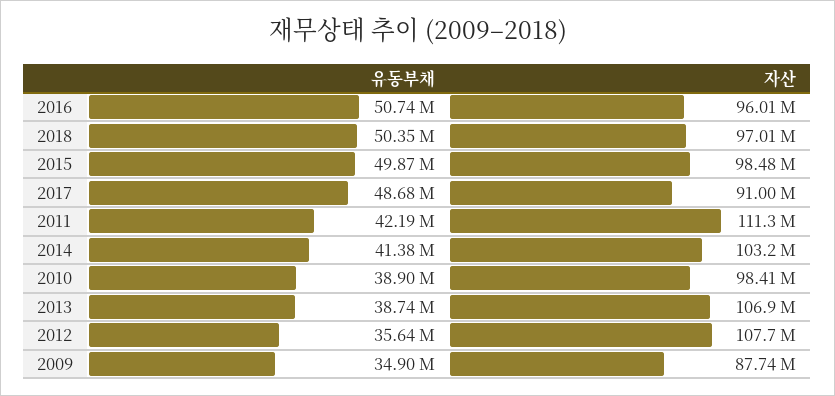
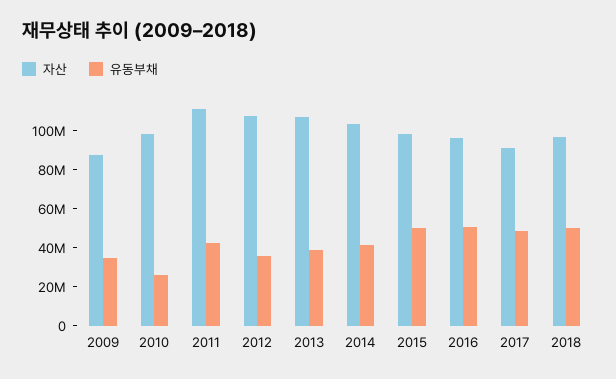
  {
    "유동부채": {
      "2016": 50740000,
      "2018": 50350000,
      "2015": 49870000,
      "2017": 48680000,
      "2011": 42190000,
      "2014": 41380000,
-     "2010": 38900000,
+     "2010": 25000000,
      "2013": 38740000,
      "2012": 35640000,
      "2009": 34900000
    },
    "자산": {
      "2016": 96010000,
      "2018": 97010000,
      "2015": 98480000,
      "2017": 91000000,
      "2011": 111300000,
      "2014": 103200000,
      "2010": 98410000,
      "2013": 106900000,
      "2012": 107700000,
      "2009": 87740000
    }
  }

